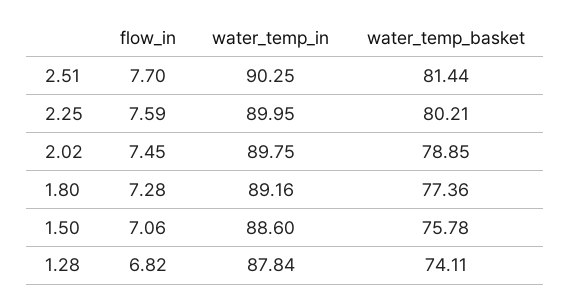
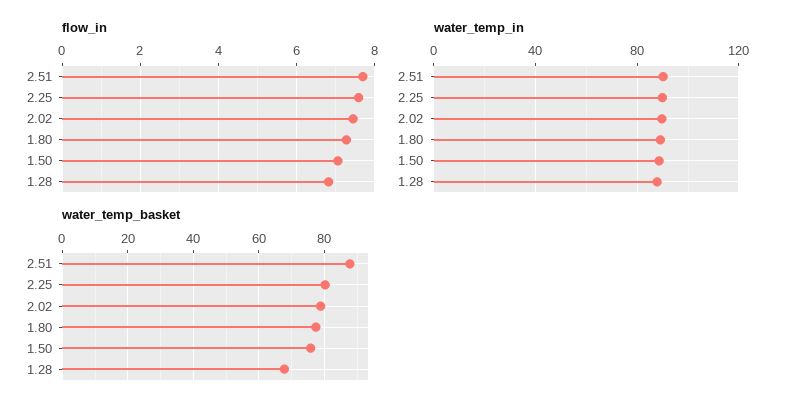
  {
    "flow_in": {
      "2.51": 7.7,
      "2.25": 7.59,
      "2.02": 7.45,
      "1.80": 7.28,
      "1.50": 7.06,
      "1.28": 6.82
    },
    "water_temp_in": {
      "2.51": 90.25,
      "2.25": 89.95,
      "2.02": 89.75,
      "1.80": 89.16,
      "1.50": 88.6,
      "1.28": 87.84
    },
    "water_temp_basket": {
-     "2.51": 81.44,
+     "2.51": 88,
      "2.25": 80.21,
      "2.02": 78.85,
      "1.80": 77.36,
      "1.50": 75.78,
-     "1.28": 74.11
+     "1.28": 68
    }
  }

